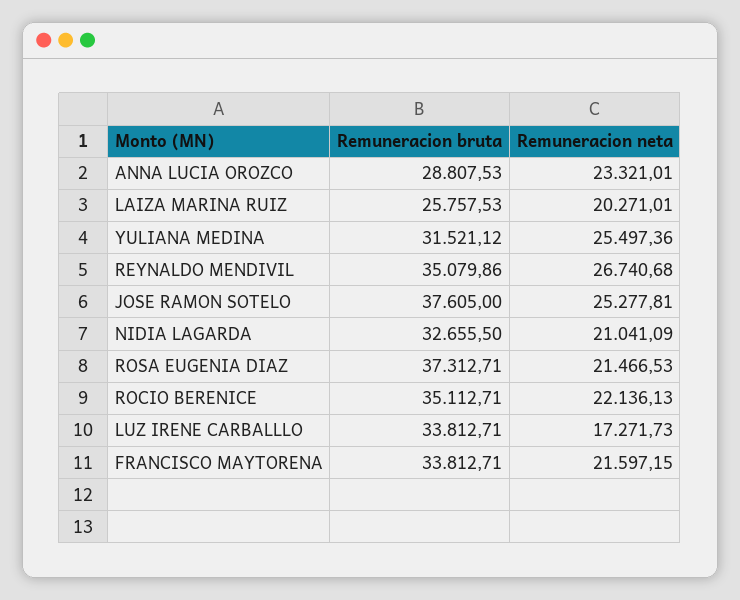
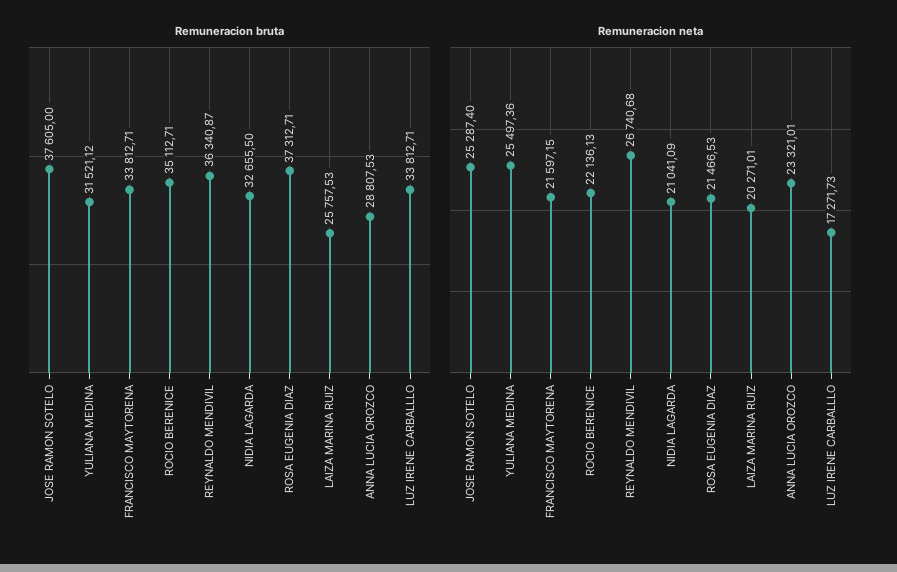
  {
    "Remuneracion bruta": {
      "ANNA LUCIA OROZCO": 28807.53,
      "LAIZA MARINA RUIZ": 25757.53,
      "YULIANA MEDINA": 31521.12,
-     "REYNALDO MENDIVIL": 35079.86,
+     "REYNALDO MENDIVIL": 36340.87,
      "JOSE RAMON SOTELO": 37605,
      "NIDIA LAGARDA": 32655.5,
      "ROSA EUGENIA DIAZ": 37312.71,
      "ROCIO BERENICE": 35112.71,
      "LUZ IRENE CARBALLLO": 33812.71,
      "FRANCISCO MAYTORENA": 33812.71
    },
    "Remuneracion neta": {
      "ANNA LUCIA OROZCO": 23321.01,
      "LAIZA MARINA RUIZ": 20271.01,
      "YULIANA MEDINA": 25497.36,
      "REYNALDO MENDIVIL": 26740.68,
-     "JOSE RAMON SOTELO": 25277.81,
+     "JOSE RAMON SOTELO": 25287.4,
      "NIDIA LAGARDA": 21041.09,
      "ROSA EUGENIA DIAZ": 21466.53,
      "ROCIO BERENICE": 22136.13,
      "LUZ IRENE CARBALLLO": 17271.73,
      "FRANCISCO MAYTORENA": 21597.15
    }
  }

